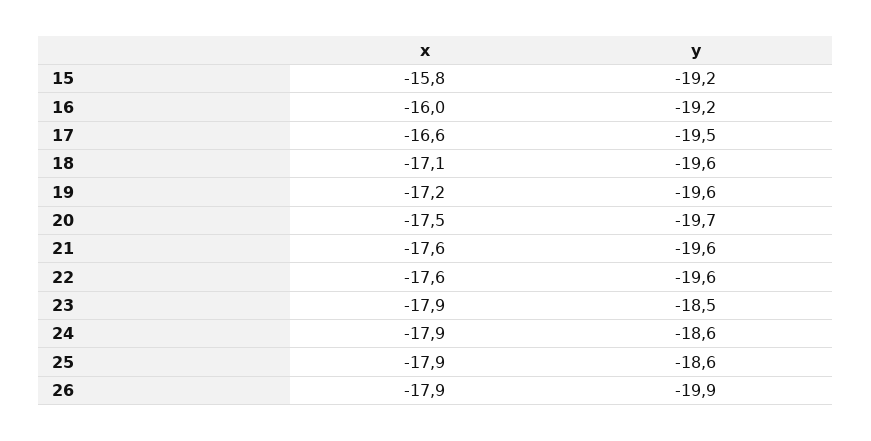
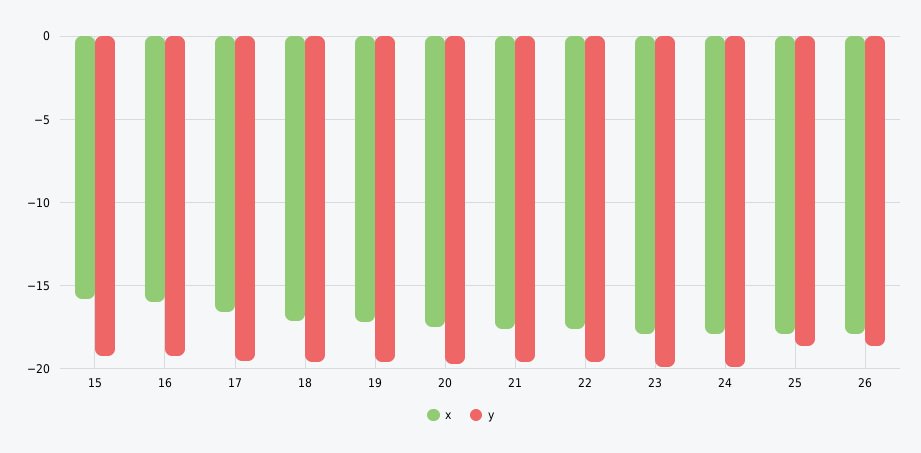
  {
    "x": {
      "15": -15.8,
      "16": -16,
      "17": -16.6,
      "18": -17.1,
      "19": -17.2,
      "20": -17.5,
      "21": -17.6,
      "22": -17.6,
      "23": -17.9,
      "24": -17.9,
      "25": -17.9,
      "26": -17.9
    },
    "y": {
      "15": -19.2,
      "16": -19.2,
      "17": -19.5,
      "18": -19.6,
      "19": -19.6,
      "20": -19.7,
      "21": -19.6,
      "22": -19.6,
-     "23": -18.5,
+     "23": -20,
-     "24": -18.6,
+     "24": -20,
      "25": -18.6,
-     "26": -19.9
+     "26": -18.5
    }
  }

